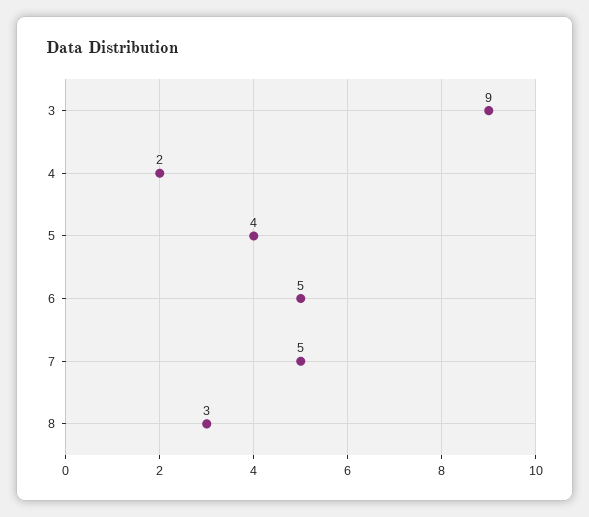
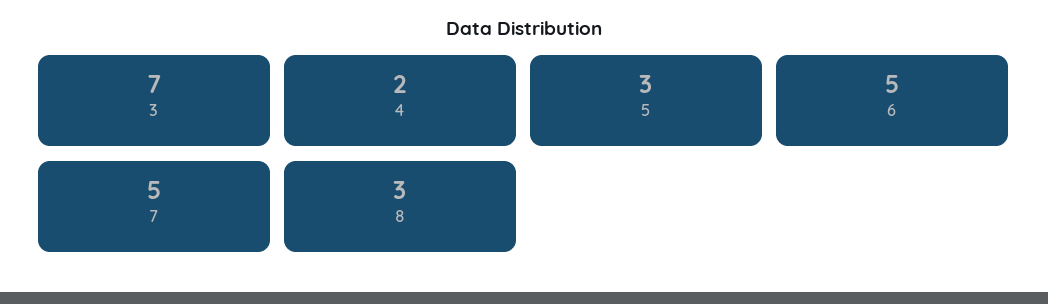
  {
-   "3": 9,
+   "3": 7,
    "4": 2,
-   "5": 4,
+   "5": 3,
    "6": 5,
    "7": 5,
    "8": 3
  }

